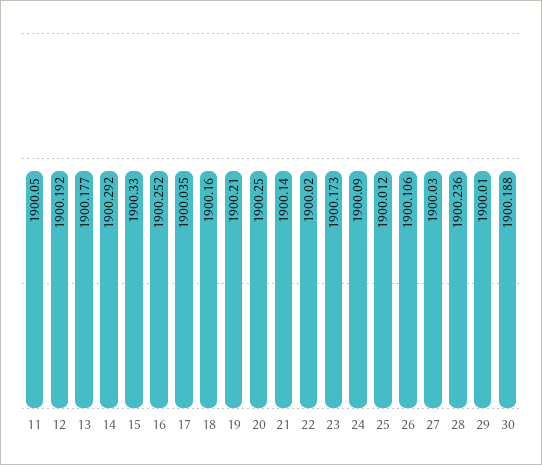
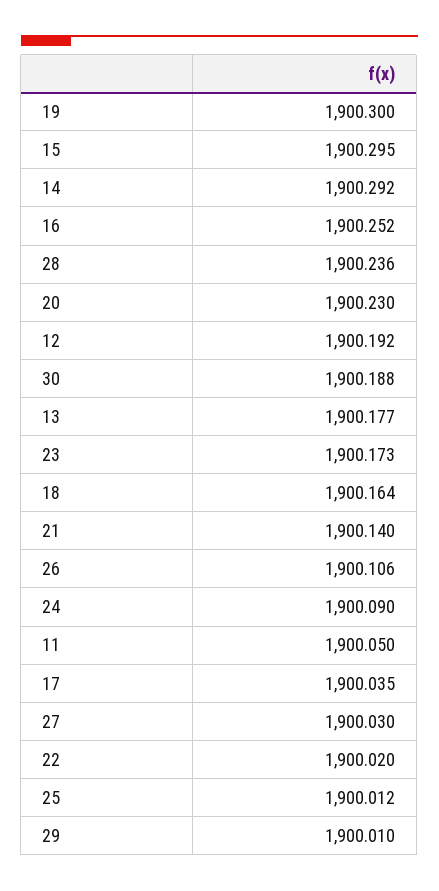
  {
    "11": 1900.05,
    "12": 1900.192,
    "13": 1900.177,
    "14": 1900.292,
-   "15": 1900.33,
+   "15": 1900.295,
    "16": 1900.252,
    "17": 1900.035,
-   "18": 1900.16,
+   "18": 1900.164,
-   "19": 1900.21,
+   "19": 1900.3,
-   "20": 1900.25,
+   "20": 1900.23,
    "21": 1900.14,
    "22": 1900.02,
    "23": 1900.173,
    "24": 1900.09,
    "25": 1900.012,
    "26": 1900.106,
    "27": 1900.03,
    "28": 1900.236,
    "29": 1900.01,
    "30": 1900.188
  }

